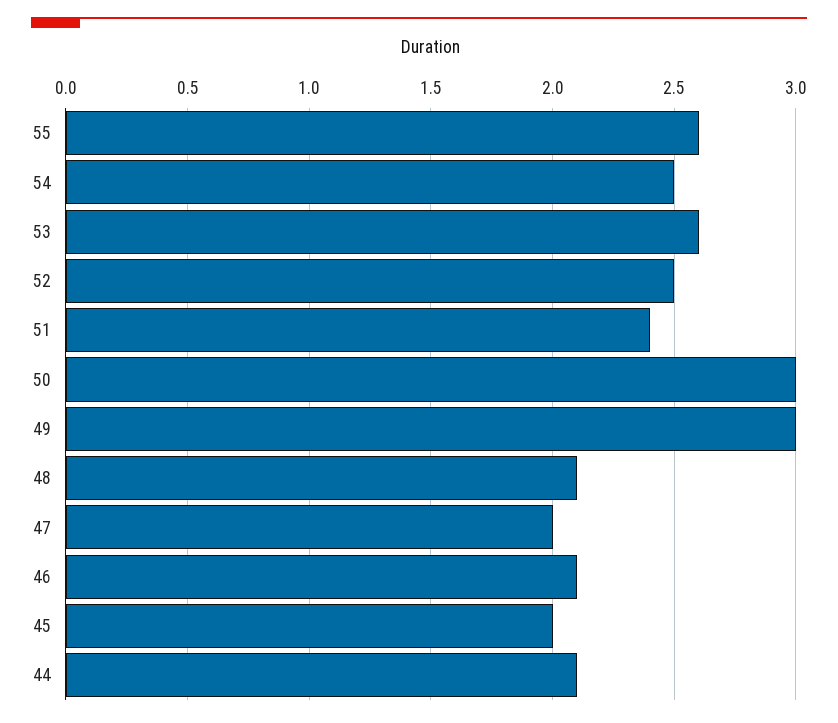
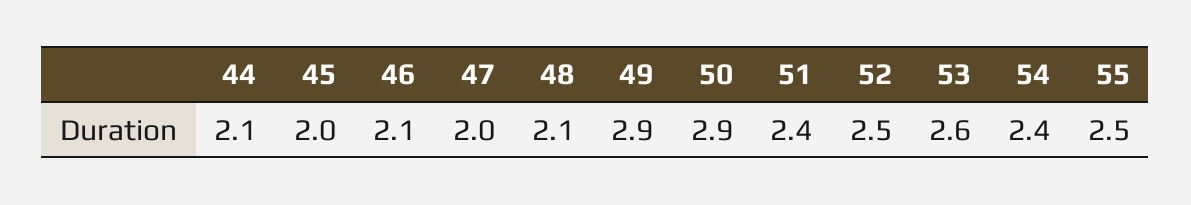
  {
-   "55": 2.6,
+   "55": 2.5,
-   "54": 2.5,
+   "54": 2.4,
    "53": 2.6,
    "52": 2.5,
    "51": 2.4,
-   "50": 3,
+   "50": 2.9,
-   "49": 3,
+   "49": 2.9,
    "48": 2.1,
    "47": 2,
    "46": 2.1,
    "45": 2,
    "44": 2.1
  }

